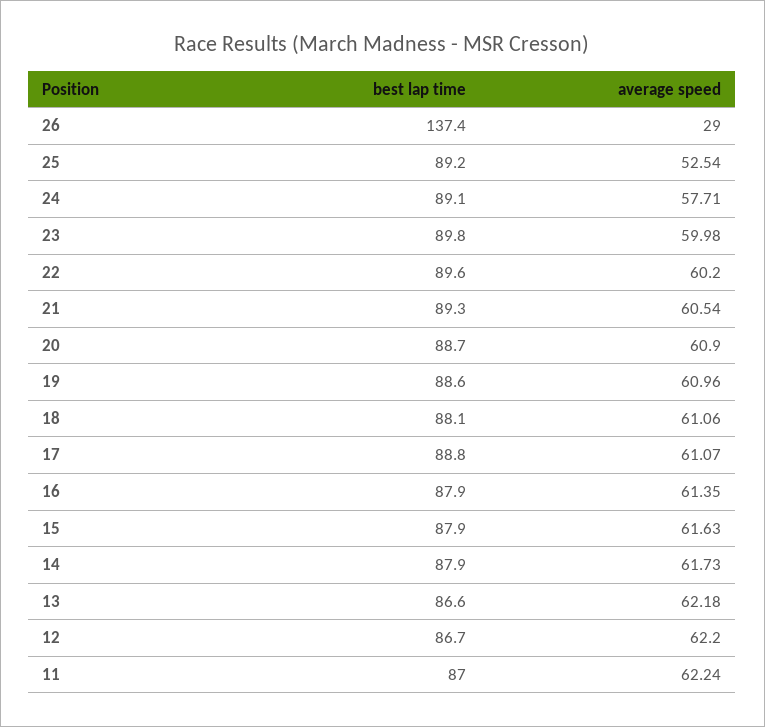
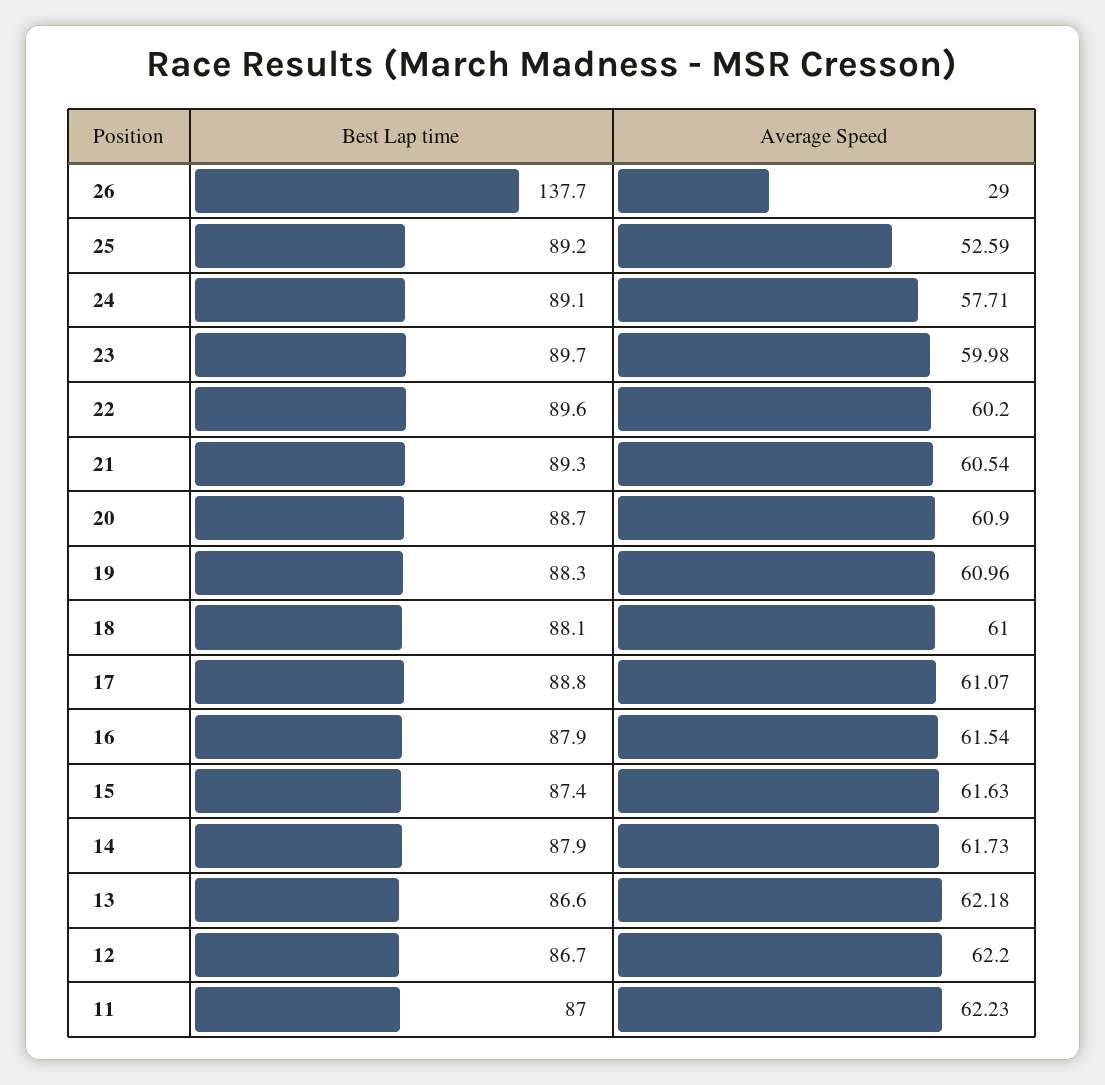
  {
    "best lap time": {
-     "26": 137.4,
+     "26": 137.7,
      "25": 89.2,
      "24": 89.1,
-     "23": 89.8,
+     "23": 89.7,
      "22": 89.6,
      "21": 89.3,
      "20": 88.7,
-     "19": 88.6,
+     "19": 88.3,
      "18": 88.1,
      "17": 88.8,
      "16": 87.9,
-     "15": 87.9,
+     "15": 87.4,
      "14": 87.9,
      "13": 86.6,
      "12": 86.7,
      "11": 87
    },
    "average speed": {
      "26": 29,
-     "25": 52.54,
+     "25": 52.59,
      "24": 57.71,
      "23": 59.98,
      "22": 60.2,
      "21": 60.54,
      "20": 60.9,
      "19": 60.96,
-     "18": 61.06,
+     "18": 61,
      "17": 61.07,
-     "16": 61.35,
+     "16": 61.54,
      "15": 61.63,
      "14": 61.73,
      "13": 62.18,
      "12": 62.2,
-     "11": 62.24
+     "11": 62.23
    }
  }

